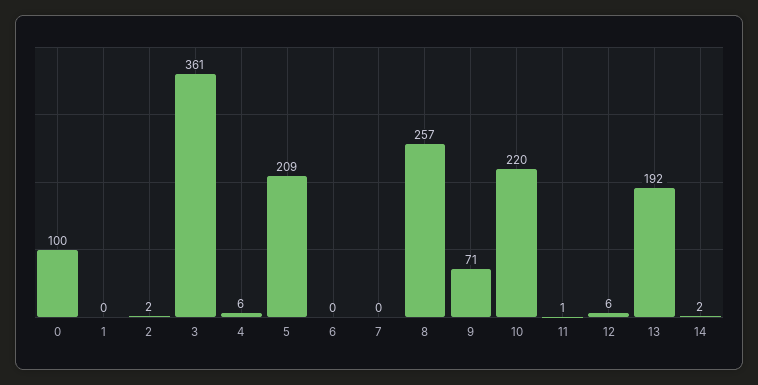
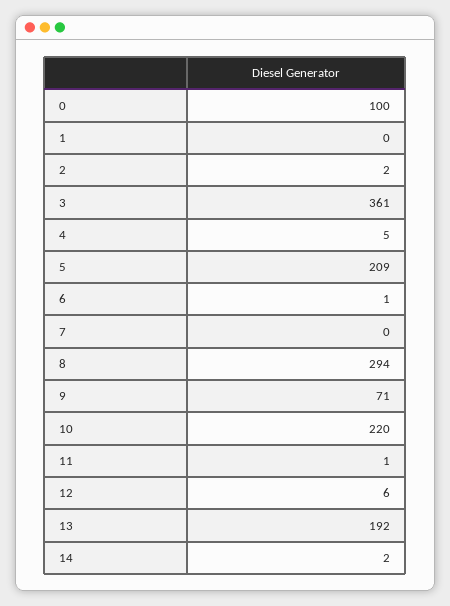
  {
    "0": 100,
    "1": 0,
    "2": 2,
    "3": 361,
-   "4": 6,
+   "4": 5,
    "5": 209,
-   "6": 0,
+   "6": 1,
    "7": 0,
-   "8": 257,
+   "8": 294,
    "9": 71,
    "10": 220,
    "11": 1,
    "12": 6,
    "13": 192,
    "14": 2
  }

